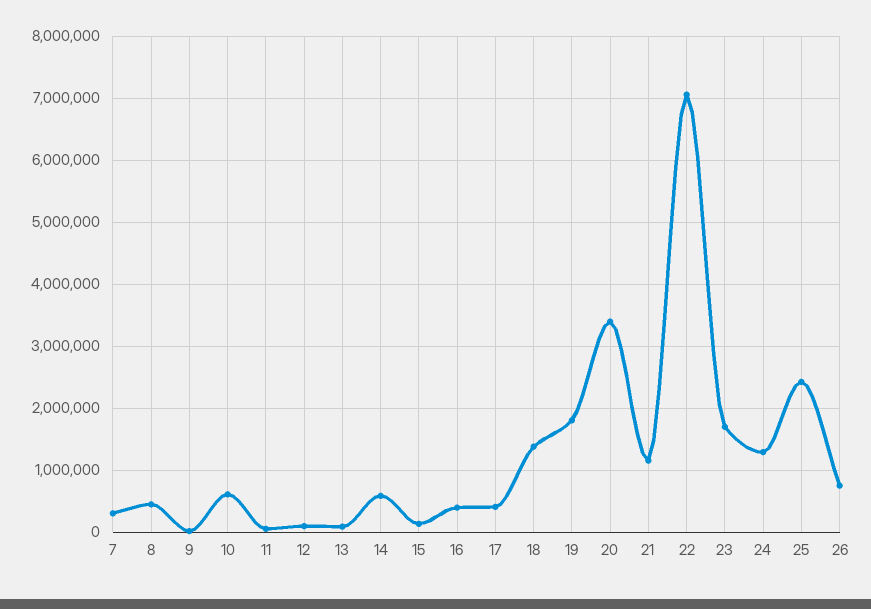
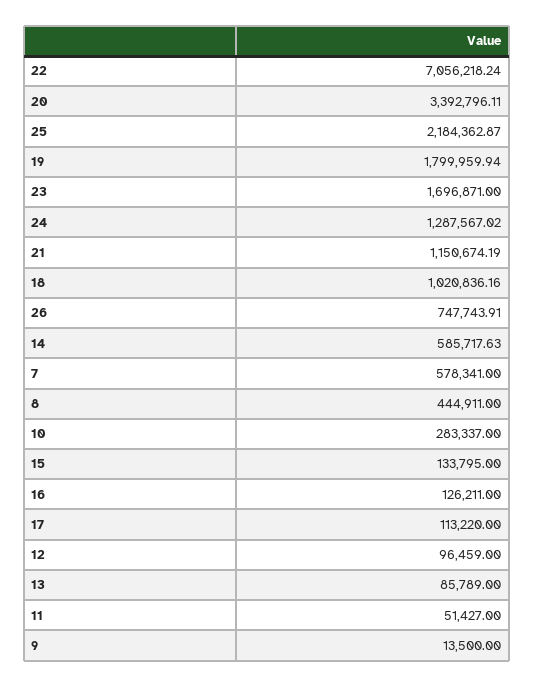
  {
-   "7": 300000,
+   "7": 578341,
    "8": 444911,
    "9": 13500,
-   "10": 600000,
+   "10": 283337,
    "11": 51427,
    "12": 96459,
    "13": 85789,
    "14": 585717.63,
    "15": 133795,
-   "16": 400000,
+   "16": 126211,
-   "17": 400000,
+   "17": 113220,
-   "18": 1400000,
+   "18": 1020836.16,
    "19": 1799959.94,
    "20": 3392796.11,
    "21": 1150674.19,
    "22": 7056218.24,
    "23": 1696871,
    "24": 1287567.02,
-   "25": 2400000,
+   "25": 2184362.87,
    "26": 747743.91
  }

